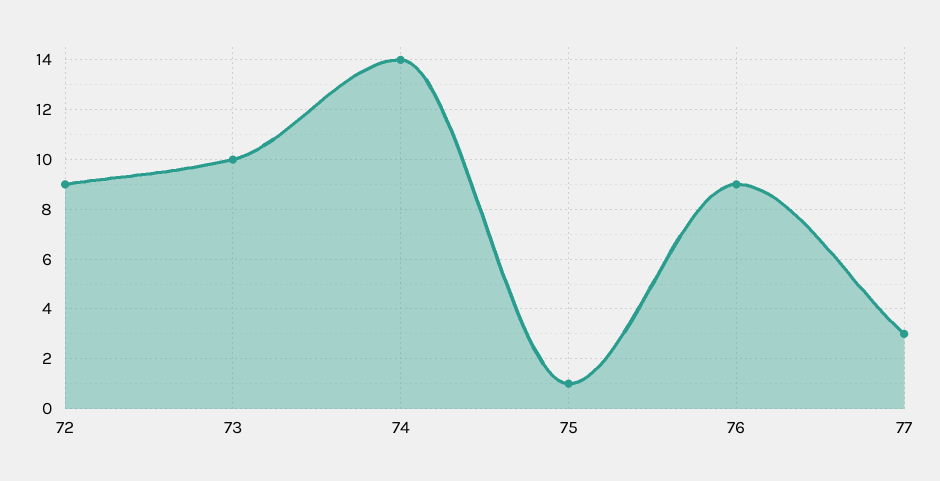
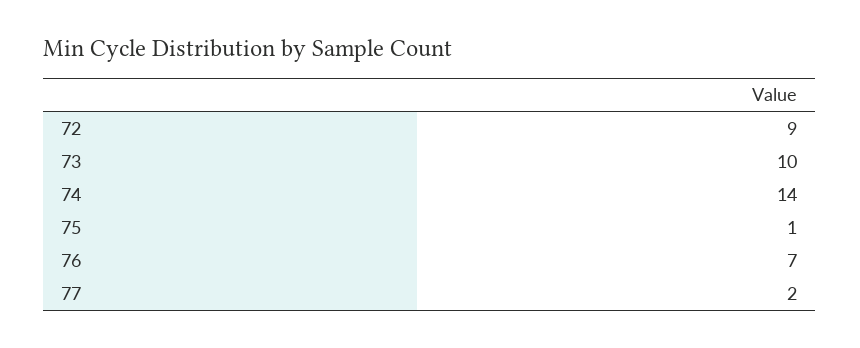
  {
    "72": 9,
    "73": 10,
    "74": 14,
    "75": 1,
-   "76": 9,
+   "76": 7,
-   "77": 3
+   "77": 2
  }

